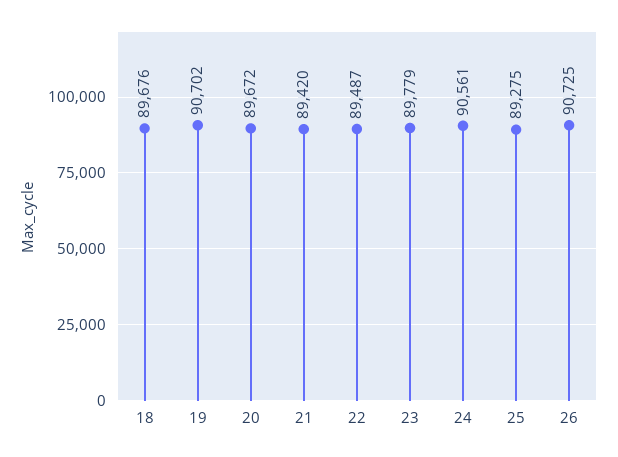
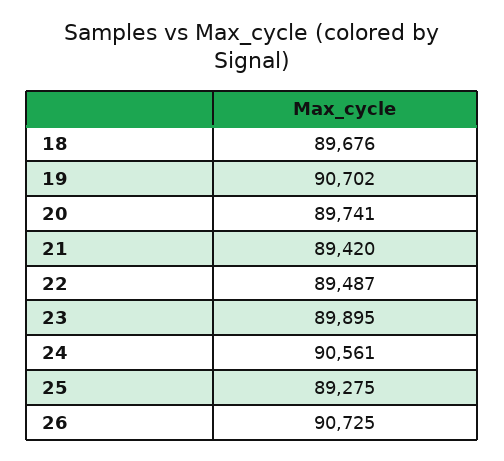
  {
    "18": 89676,
    "19": 90702,
-   "20": 89672,
+   "20": 89741,
    "21": 89420,
    "22": 89487,
-   "23": 89779,
+   "23": 89895,
    "24": 90561,
    "25": 89275,
    "26": 90725
  }

